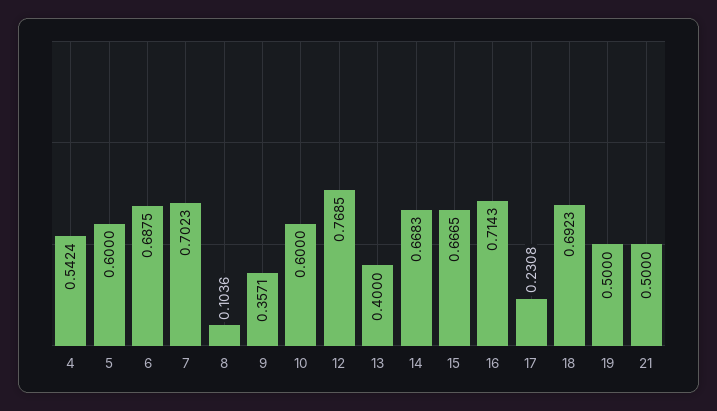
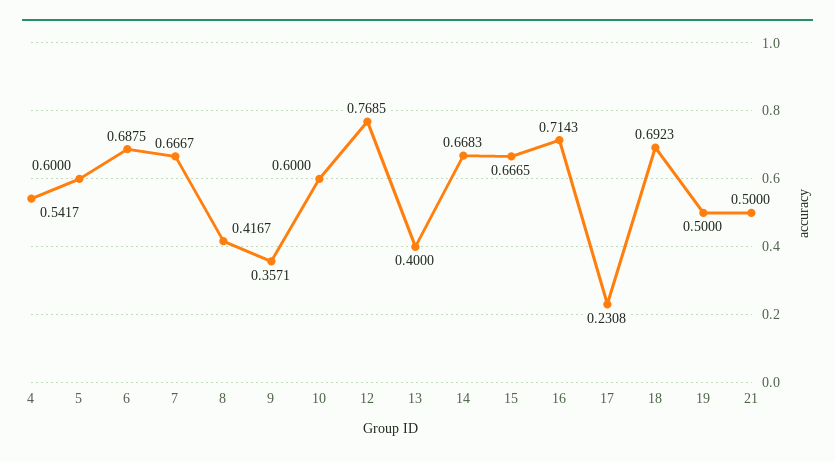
  {
-   "4": 0.5424,
+   "4": 0.5417,
    "5": 0.6,
    "6": 0.6875,
-   "7": 0.7023,
+   "7": 0.6667,
-   "8": 0.1036,
+   "8": 0.4167,
    "9": 0.3571,
    "10": 0.6,
    "12": 0.7685,
    "13": 0.4,
    "14": 0.6683,
    "15": 0.6665,
    "16": 0.7143,
    "17": 0.2308,
    "18": 0.6923,
    "19": 0.5,
    "21": 0.5
  }

